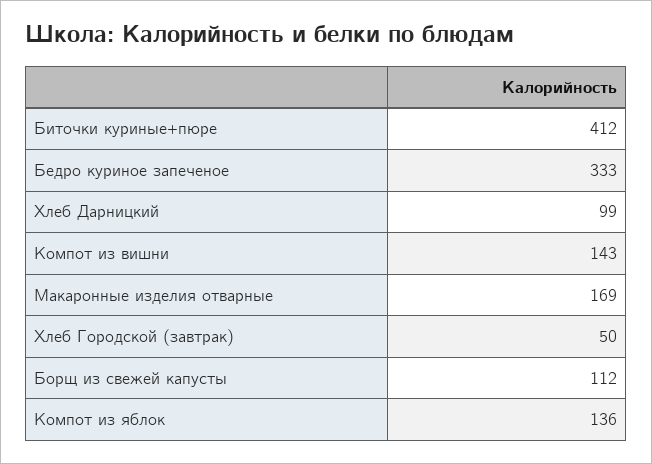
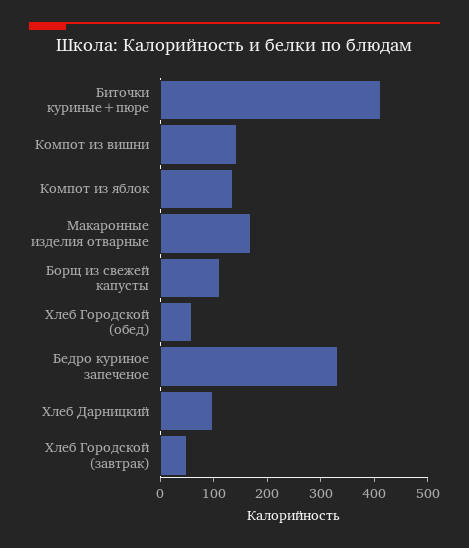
  {
    "Биточки куриные+пюре": 412,
    "Бедро куриное запеченое": 333,
    "Хлеб Дарницкий": 99,
    "Компот из вишни": 143,
    "Макаронные изделия отварные": 169,
    "Хлеб Городской (завтрак)": 50,
    "Борщ из свежей капусты": 112,
-   "Компот из яблок": 136
+   "Компот из яблок": 136,
+   "Хлеб Городской (обед)": 60
  }

